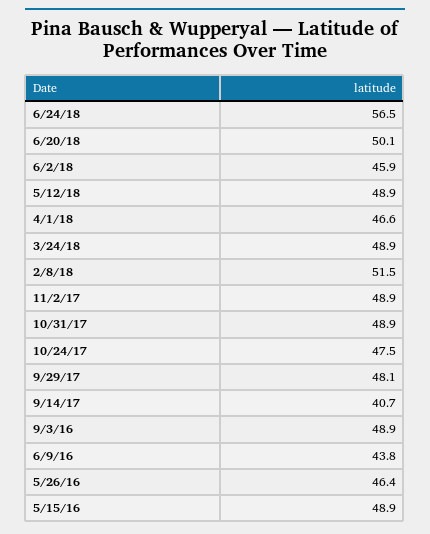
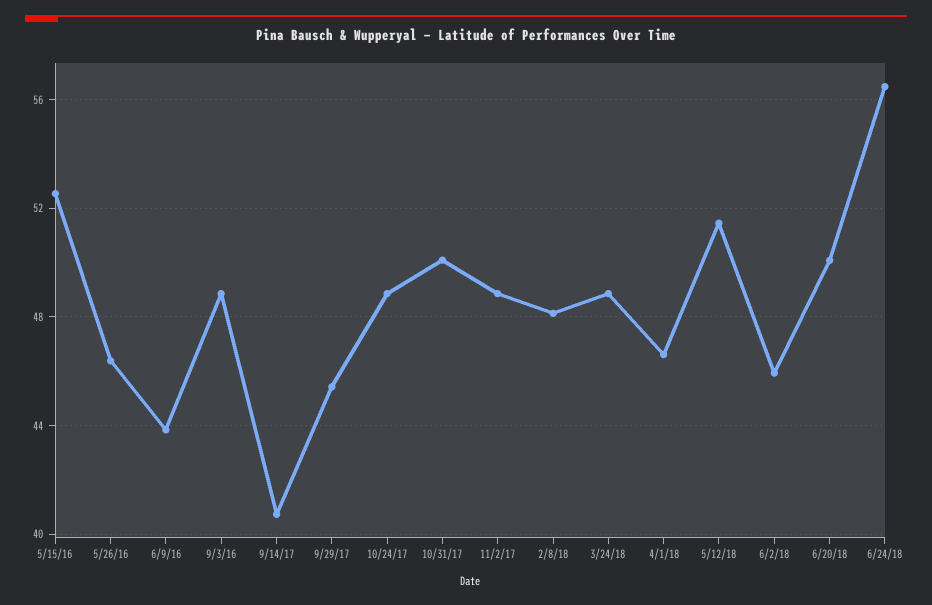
  {
    "6/24/18": 56.5,
    "6/20/18": 50.1,
    "6/2/18": 45.9,
-   "5/12/18": 48.9,
+   "5/12/18": 51.5,
    "4/1/18": 46.6,
    "3/24/18": 48.9,
-   "2/8/18": 51.5,
+   "2/8/18": 48,
    "11/2/17": 48.9,
-   "10/31/17": 48.9,
+   "10/31/17": 50,
-   "10/24/17": 47.5,
+   "10/24/17": 49,
-   "9/29/17": 48.1,
+   "9/29/17": 45.5,
    "9/14/17": 40.7,
    "9/3/16": 48.9,
    "6/9/16": 43.8,
    "5/26/16": 46.4,
-   "5/15/16": 48.9
+   "5/15/16": 52.5
  }

